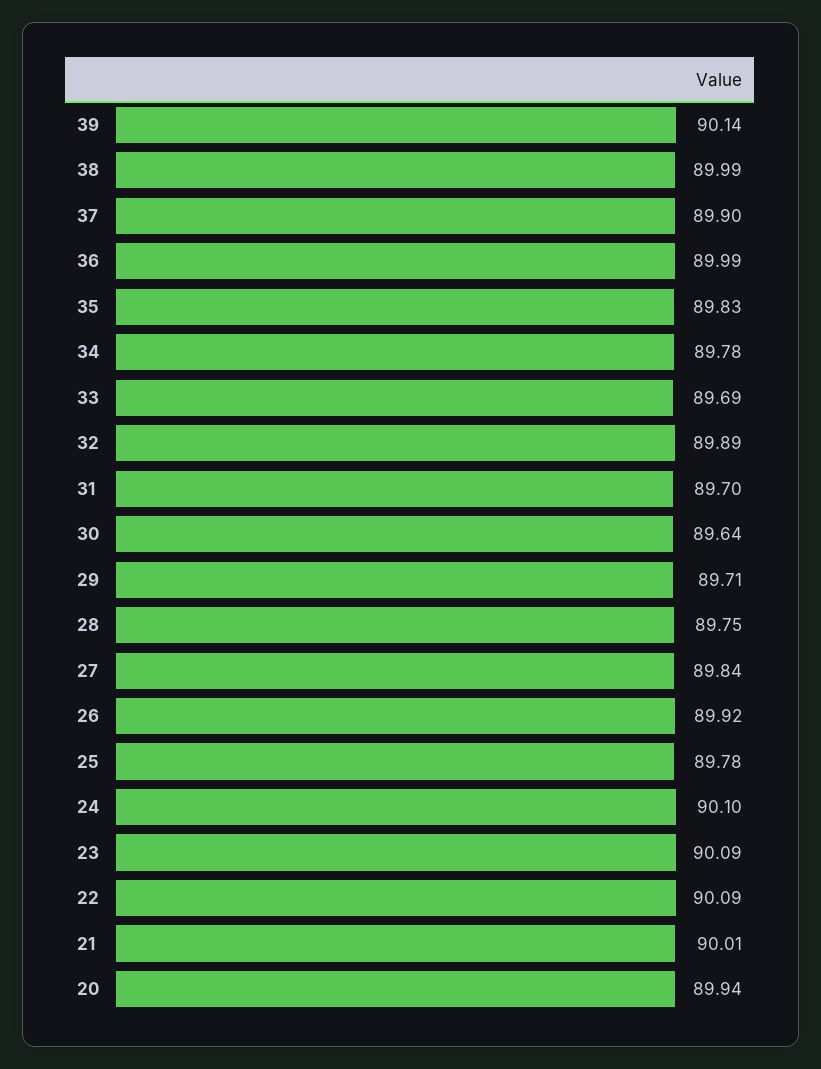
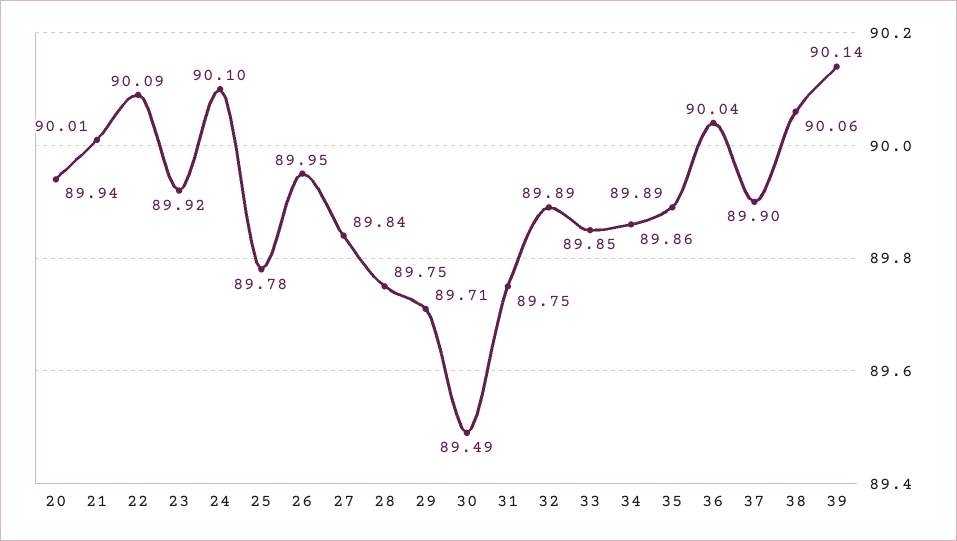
  {
    "39": 90.14,
-   "38": 89.99,
+   "38": 90.06,
    "37": 89.9,
-   "36": 89.99,
+   "36": 90.04,
-   "35": 89.83,
+   "35": 89.89,
-   "34": 89.78,
+   "34": 89.86,
-   "33": 89.69,
+   "33": 89.85,
    "32": 89.89,
-   "31": 89.7,
+   "31": 89.75,
-   "30": 89.64,
+   "30": 89.49,
    "29": 89.71,
    "28": 89.75,
    "27": 89.84,
-   "26": 89.92,
+   "26": 89.95,
    "25": 89.78,
    "24": 90.1,
-   "23": 90.09,
+   "23": 89.92,
    "22": 90.09,
    "21": 90.01,
    "20": 89.94
  }

